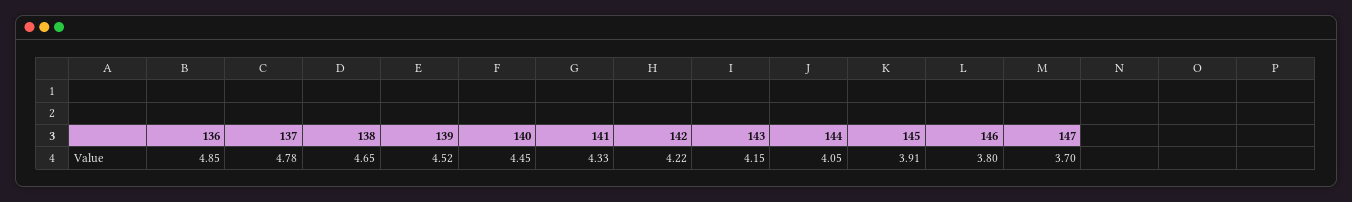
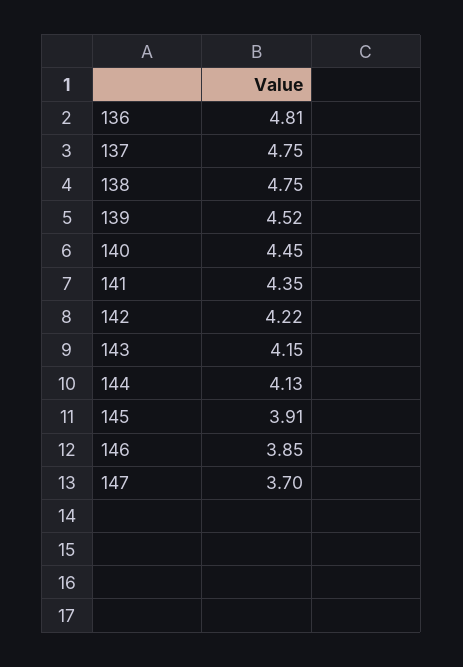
  {
-   "136": 4.85,
+   "136": 4.81,
-   "137": 4.78,
+   "137": 4.75,
-   "138": 4.65,
+   "138": 4.75,
    "139": 4.52,
    "140": 4.45,
-   "141": 4.33,
+   "141": 4.35,
    "142": 4.22,
    "143": 4.15,
-   "144": 4.05,
+   "144": 4.13,
    "145": 3.91,
-   "146": 3.8,
+   "146": 3.85,
    "147": 3.7
  }

